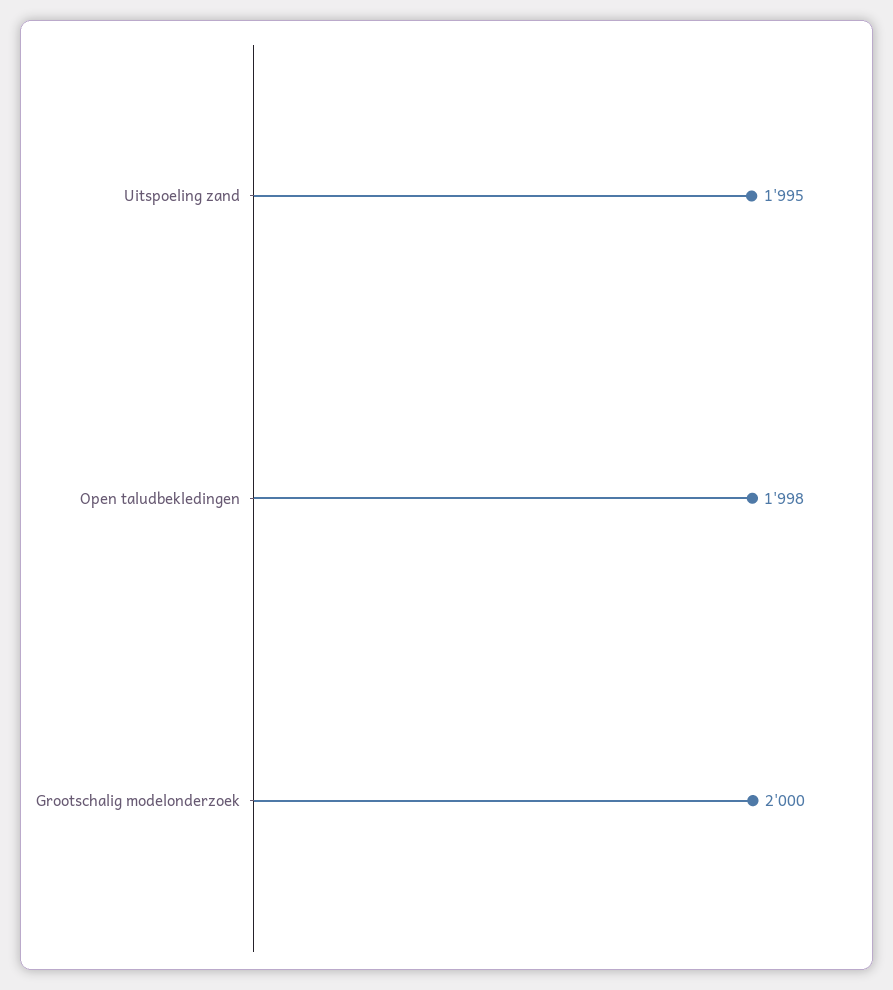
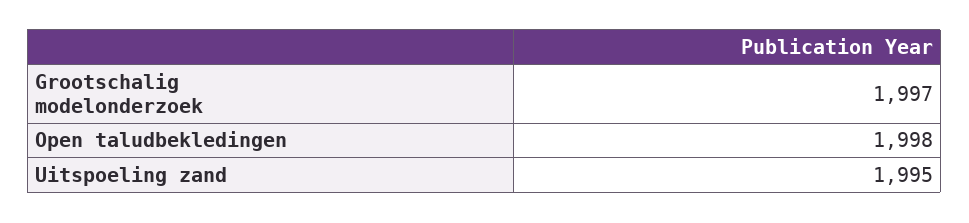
  {
    "Uitspoeling zand": 1995,
    "Open taludbekledingen": 1998,
-   "Grootschalig modelonderzoek": 2000
+   "Grootschalig modelonderzoek": 1997
  }

